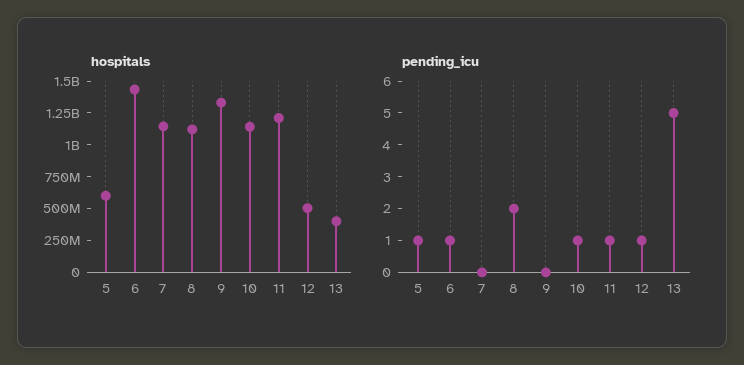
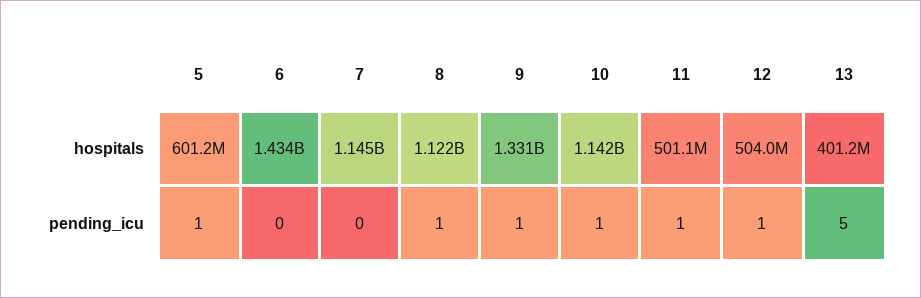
  {
    "hospitals": {
      "5": 601200000,
      "6": 1434000000,
      "7": 1145000000,
      "8": 1122000000,
      "9": 1331000000,
      "10": 1142000000,
-     "11": 1250000000,
+     "11": 501100000,
      "12": 504000000,
      "13": 401200000
    },
    "pending_icu": {
      "5": 1,
-     "6": 1,
+     "6": 0,
      "7": 0,
-     "8": 2,
+     "8": 1,
-     "9": 0,
+     "9": 1,
      "10": 1,
      "11": 1,
      "12": 1,
      "13": 5
    }
  }

